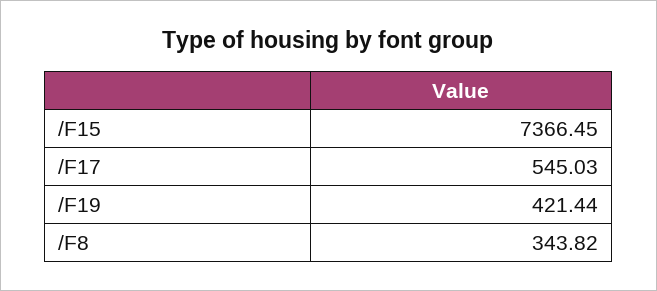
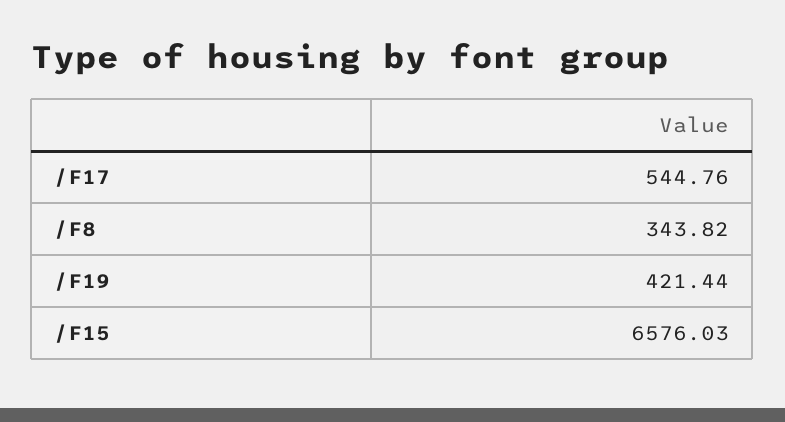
  {
-   "/F15": 7366.45,
+   "/F15": 6576.03,
-   "/F17": 545.03,
+   "/F17": 544.76,
    "/F19": 421.44,
    "/F8": 343.82
  }

